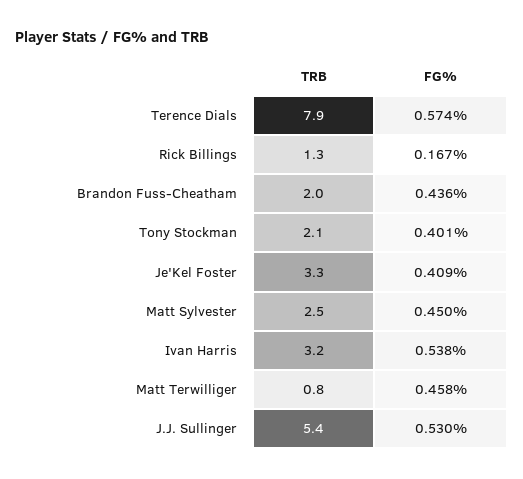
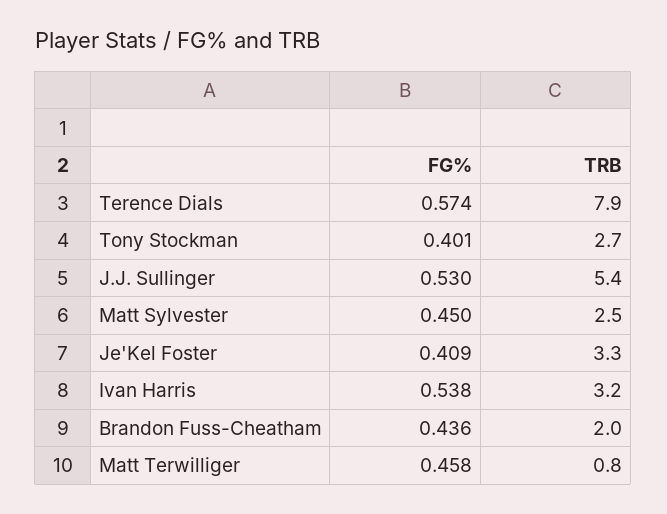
  {
    "TRB": {
      "Terence Dials": 7.9,
-     "Rick Billings": 1.3,
      "Brandon Fuss-Cheatham": 2,
-     "Tony Stockman": 2.1,
+     "Tony Stockman": 2.7,
      "Je'Kel Foster": 3.3,
      "Matt Sylvester": 2.5,
      "Ivan Harris": 3.2,
      "Matt Terwilliger": 0.8,
      "J.J. Sullinger": 5.4
    },
    "FG%": {
      "Terence Dials": 0.574,
-     "Rick Billings": 0.167,
      "Brandon Fuss-Cheatham": 0.436,
      "Tony Stockman": 0.401,
      "Je'Kel Foster": 0.409,
      "Matt Sylvester": 0.45,
      "Ivan Harris": 0.538,
      "Matt Terwilliger": 0.458,
      "J.J. Sullinger": 0.53
    }
  }

